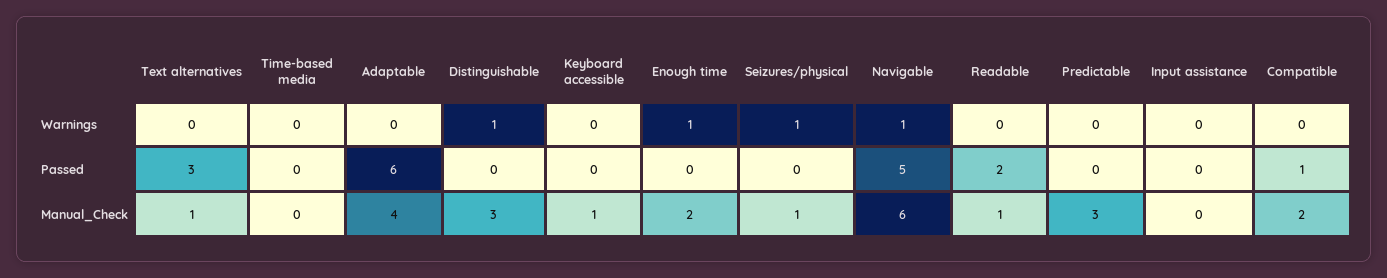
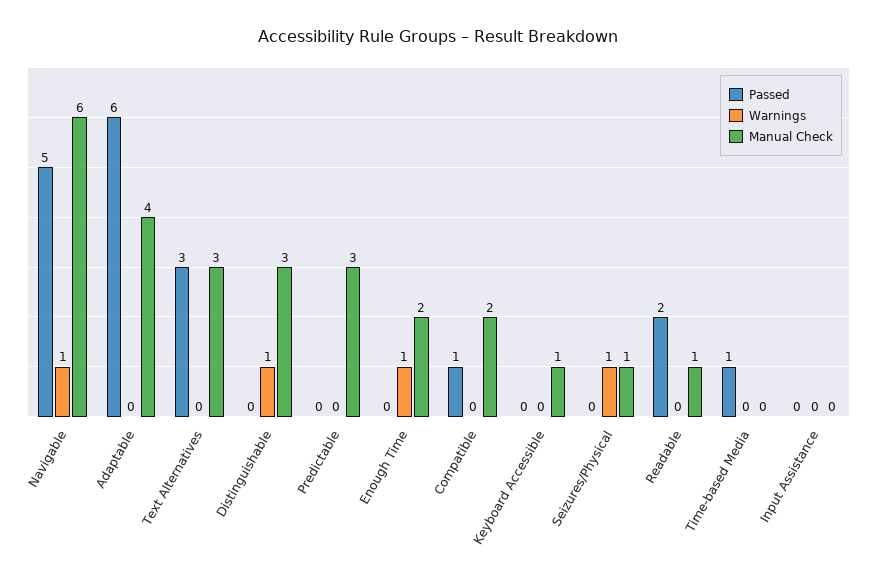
  {
    "Warnings": {
      "Text alternatives": 0,
      "Time-based media": 0,
      "Adaptable": 0,
      "Distinguishable": 1,
      "Keyboard accessible": 0,
      "Enough time": 1,
      "Seizures/physical": 1,
      "Navigable": 1,
      "Readable": 0,
      "Predictable": 0,
      "Input assistance": 0,
      "Compatible": 0
    },
    "Passed": {
      "Text alternatives": 3,
-     "Time-based media": 0,
+     "Time-based media": 1,
      "Adaptable": 6,
      "Distinguishable": 0,
      "Keyboard accessible": 0,
      "Enough time": 0,
      "Seizures/physical": 0,
      "Navigable": 5,
      "Readable": 2,
      "Predictable": 0,
      "Input assistance": 0,
      "Compatible": 1
    },
    "Manual_Check": {
-     "Text alternatives": 1,
+     "Text alternatives": 3,
      "Time-based media": 0,
      "Adaptable": 4,
      "Distinguishable": 3,
      "Keyboard accessible": 1,
      "Enough time": 2,
      "Seizures/physical": 1,
      "Navigable": 6,
      "Readable": 1,
      "Predictable": 3,
      "Input assistance": 0,
      "Compatible": 2
    }
  }

